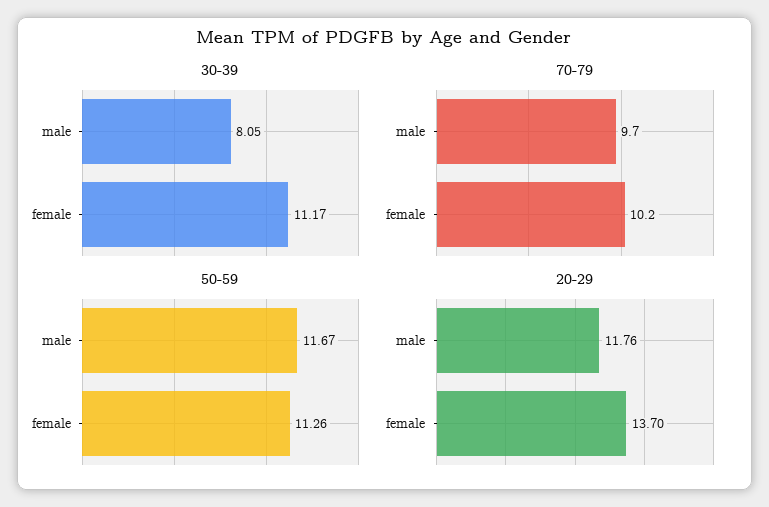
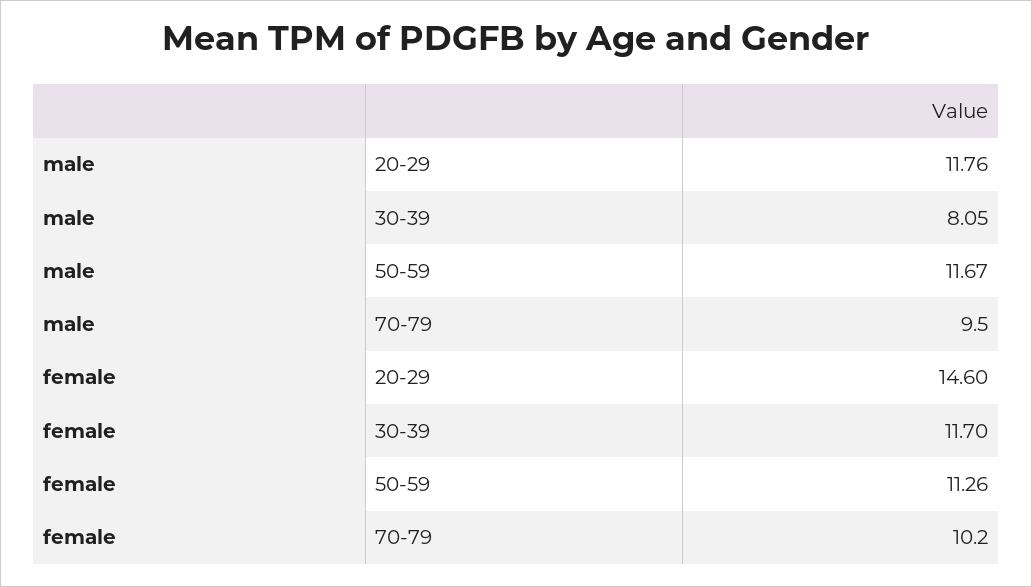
  {
    "30-39": {
      "male": 8.05,
-     "female": 11.17
+     "female": 11.7
    },
    "70-79": {
-     "male": 9.7,
+     "male": 9.5,
      "female": 10.2
    },
    "50-59": {
      "male": 11.67,
      "female": 11.26
    },
    "20-29": {
      "male": 11.76,
-     "female": 13.7
+     "female": 14.6
    }
  }

